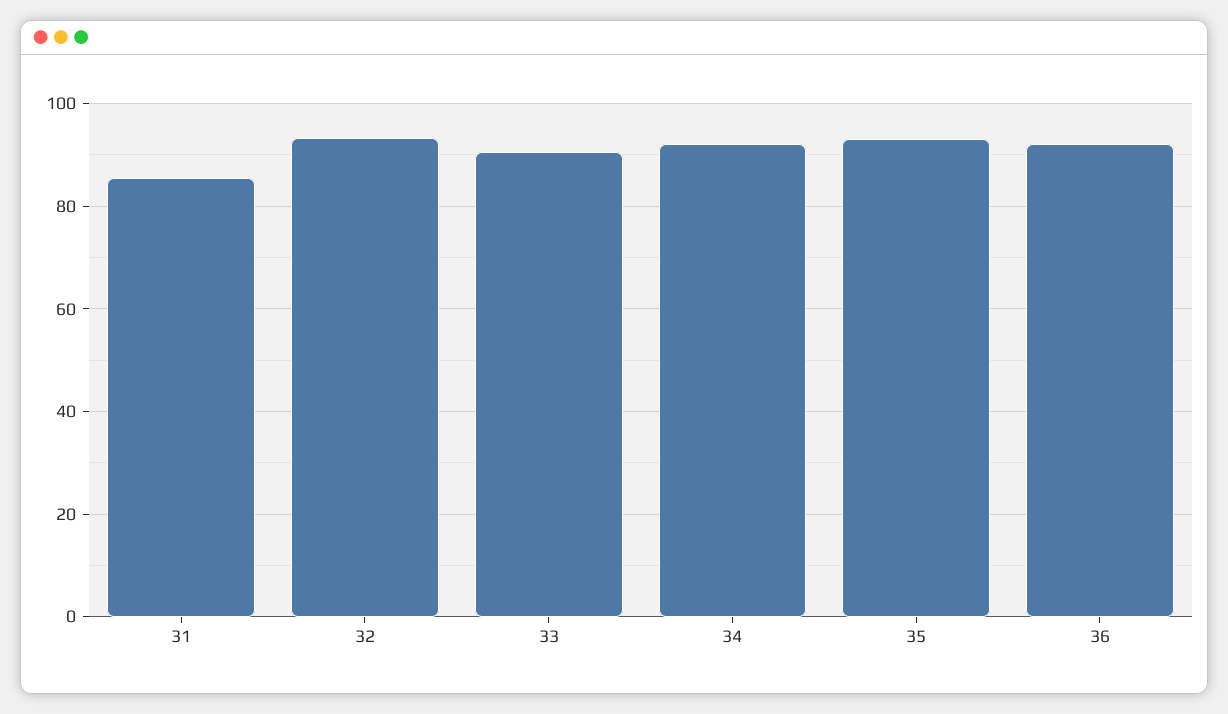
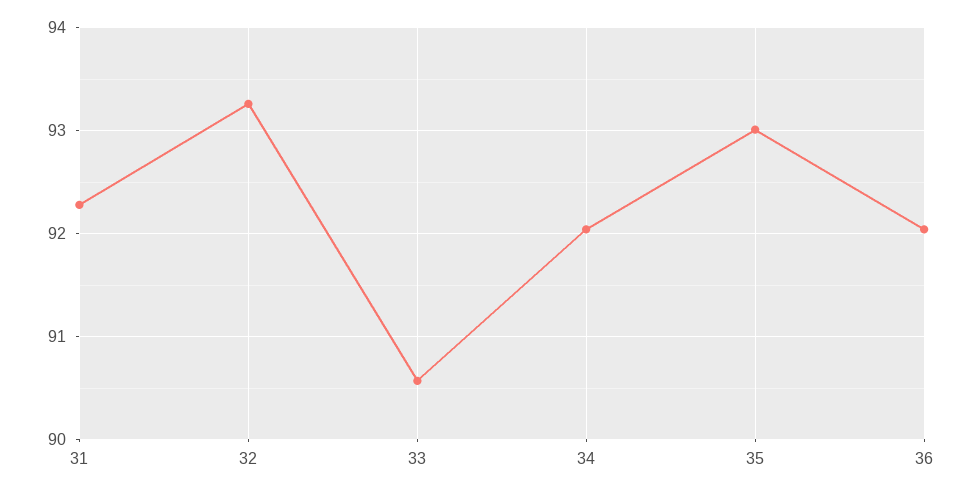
  {
-   "31": 86,
+   "31": 92.3,
    "32": 93.3,
    "33": 90.6,
    "34": 92,
    "35": 93,
    "36": 92
  }

